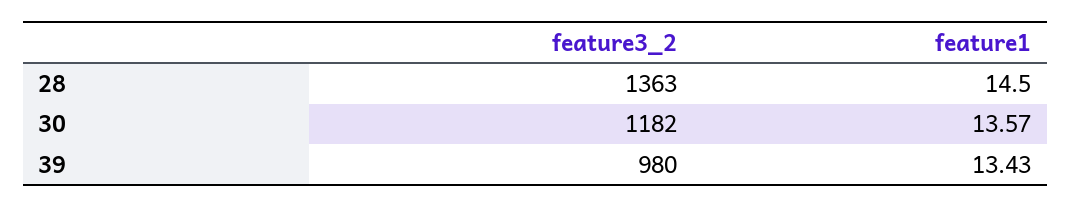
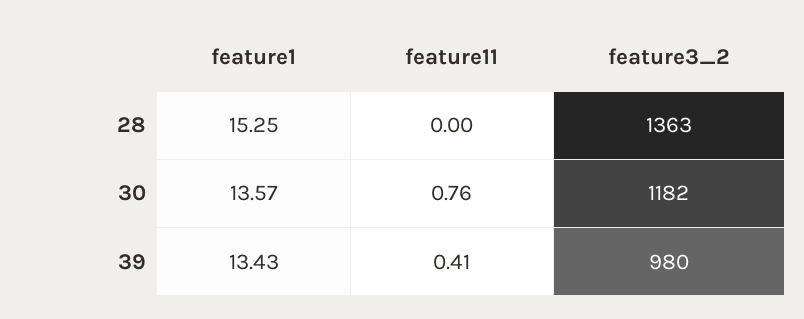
  {
    "feature3_2": {
      "28": 1363,
      "30": 1182,
      "39": 980
    },
    "feature1": {
-     "28": 14.5,
+     "28": 15.25,
      "30": 13.57,
      "39": 13.43
-   }
+   },
+   "feature11": {
+     "28": 0,
+     "30": 0.76,
+     "39": 0.41
+   }
  }

